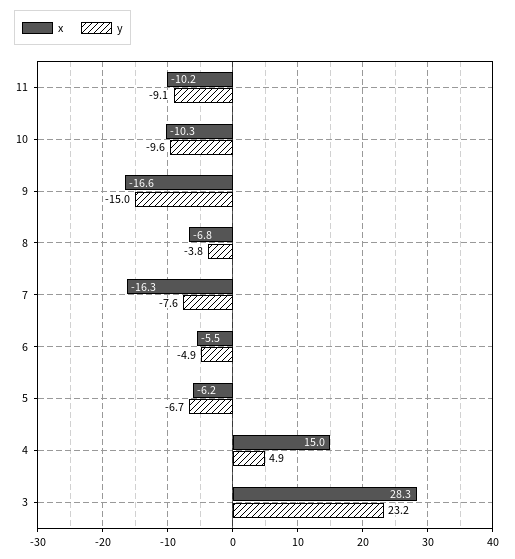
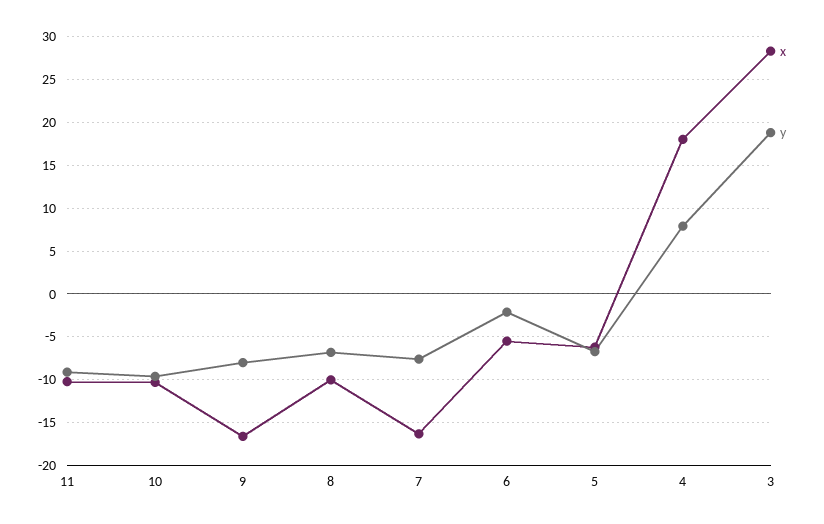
  {
    "x": {
      "11": -10.2,
      "10": -10.3,
      "9": -16.6,
-     "8": -6.8,
+     "8": -10,
      "7": -16.3,
      "6": -5.5,
      "5": -6.2,
-     "4": 15,
+     "4": 18,
      "3": 28.3
    },
    "y": {
      "11": -9.1,
      "10": -9.6,
-     "9": -15,
+     "9": -8,
-     "8": -3.8,
+     "8": -7,
      "7": -7.6,
-     "6": -4.9,
+     "6": -2,
      "5": -6.7,
-     "4": 4.9,
+     "4": 8,
-     "3": 23.2
+     "3": 19
    }
  }

